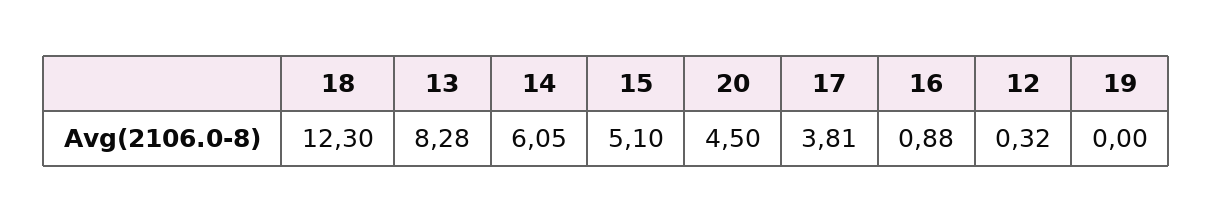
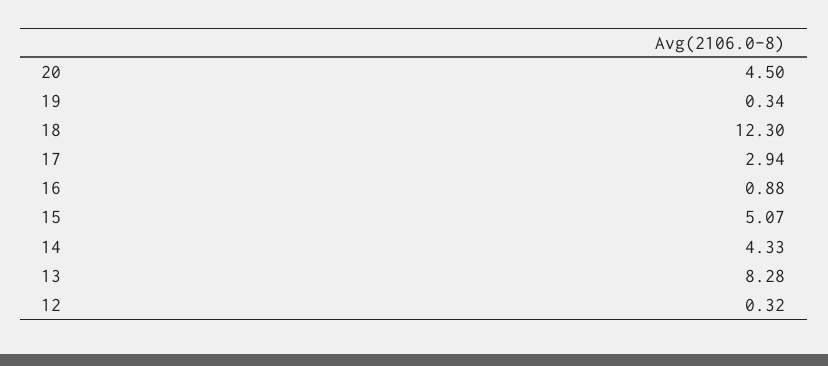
  {
    "18": 12.3,
    "13": 8.28,
-   "14": 6.05,
+   "14": 4.33,
-   "15": 5.1,
+   "15": 5.07,
    "20": 4.5,
-   "17": 3.81,
+   "17": 2.94,
    "16": 0.88,
    "12": 0.32,
-   "19": 0
+   "19": 0.34
  }

